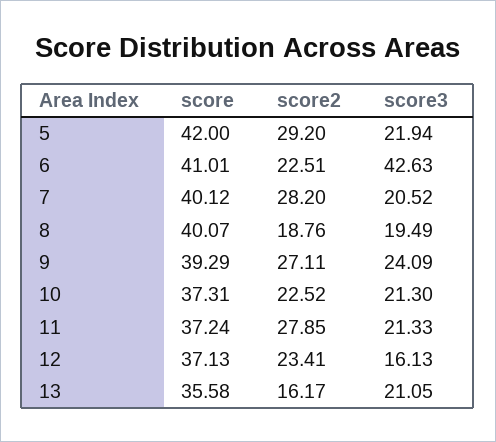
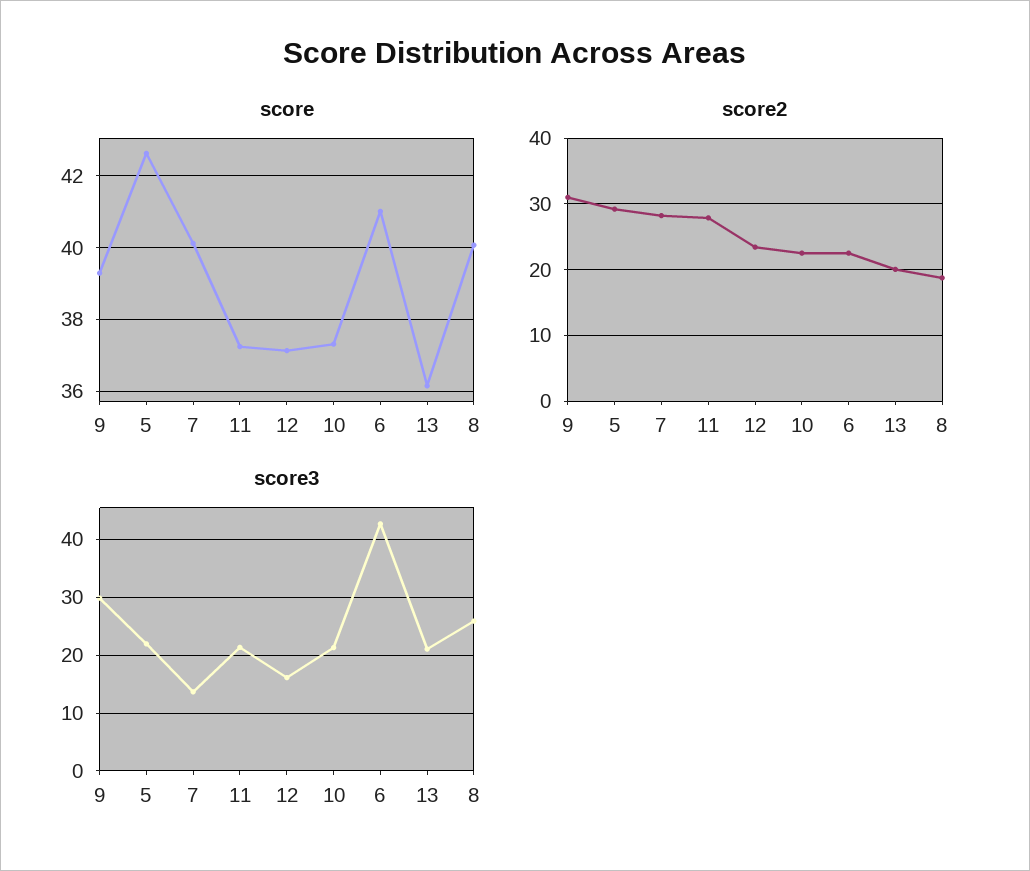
  {
    "score": {
-     "5": 42,
+     "5": 42.6,
      "6": 41.01,
      "7": 40.12,
      "8": 40.07,
      "9": 39.29,
      "10": 37.31,
      "11": 37.24,
      "12": 37.13,
-     "13": 35.58
+     "13": 36.2
    },
    "score2": {
      "5": 29.2,
      "6": 22.51,
      "7": 28.2,
      "8": 18.76,
-     "9": 27.11,
+     "9": 31,
      "10": 22.52,
      "11": 27.85,
      "12": 23.41,
-     "13": 16.17
+     "13": 20
    },
    "score3": {
      "5": 21.94,
      "6": 42.63,
-     "7": 20.52,
+     "7": 14,
-     "8": 19.49,
+     "8": 26,
-     "9": 24.09,
+     "9": 30,
      "10": 21.3,
      "11": 21.33,
      "12": 16.13,
      "13": 21.05
    }
  }

